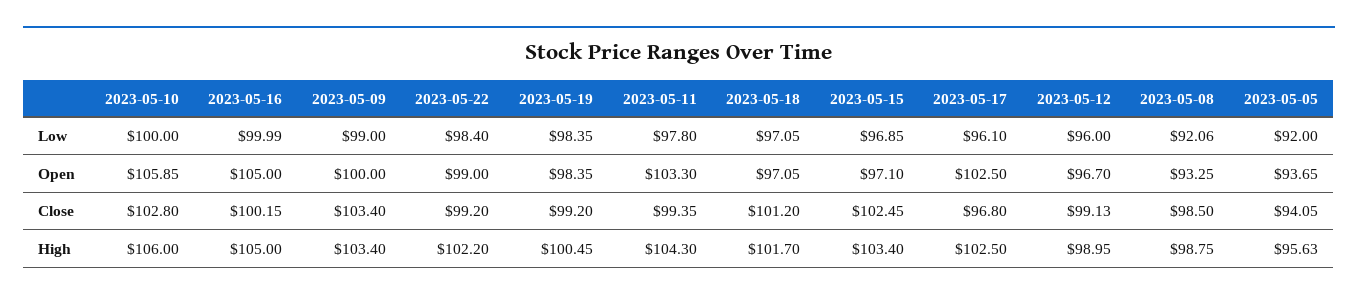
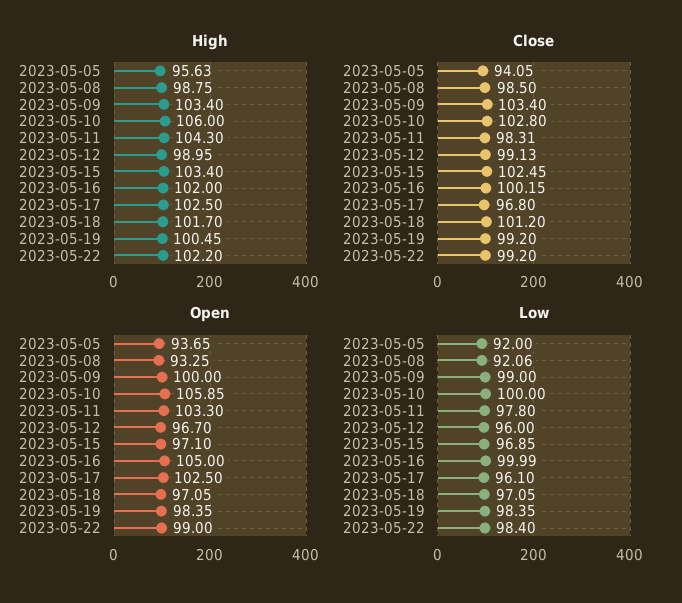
  {
    "Low": {
      "2023-05-10": 100,
      "2023-05-16": 99.99,
      "2023-05-09": 99,
      "2023-05-22": 98.4,
      "2023-05-19": 98.35,
      "2023-05-11": 97.8,
      "2023-05-18": 97.05,
      "2023-05-15": 96.85,
      "2023-05-17": 96.1,
      "2023-05-12": 96,
      "2023-05-08": 92.06,
      "2023-05-05": 92
    },
    "Open": {
      "2023-05-10": 105.85,
      "2023-05-16": 105,
      "2023-05-09": 100,
      "2023-05-22": 99,
      "2023-05-19": 98.35,
      "2023-05-11": 103.3,
      "2023-05-18": 97.05,
      "2023-05-15": 97.1,
      "2023-05-17": 102.5,
      "2023-05-12": 96.7,
      "2023-05-08": 93.25,
      "2023-05-05": 93.65
    },
    "Close": {
      "2023-05-10": 102.8,
      "2023-05-16": 100.15,
      "2023-05-09": 103.4,
      "2023-05-22": 99.2,
      "2023-05-19": 99.2,
-     "2023-05-11": 99.35,
+     "2023-05-11": 98.31,
      "2023-05-18": 101.2,
      "2023-05-15": 102.45,
      "2023-05-17": 96.8,
      "2023-05-12": 99.13,
      "2023-05-08": 98.5,
      "2023-05-05": 94.05
    },
    "High": {
      "2023-05-10": 106,
-     "2023-05-16": 105,
+     "2023-05-16": 102,
      "2023-05-09": 103.4,
      "2023-05-22": 102.2,
      "2023-05-19": 100.45,
      "2023-05-11": 104.3,
      "2023-05-18": 101.7,
      "2023-05-15": 103.4,
      "2023-05-17": 102.5,
      "2023-05-12": 98.95,
      "2023-05-08": 98.75,
      "2023-05-05": 95.63
    }
  }

